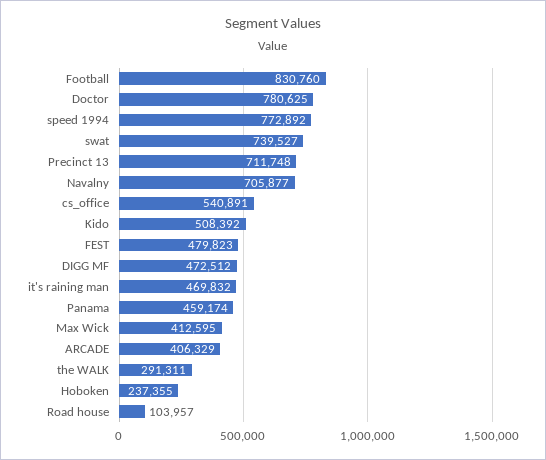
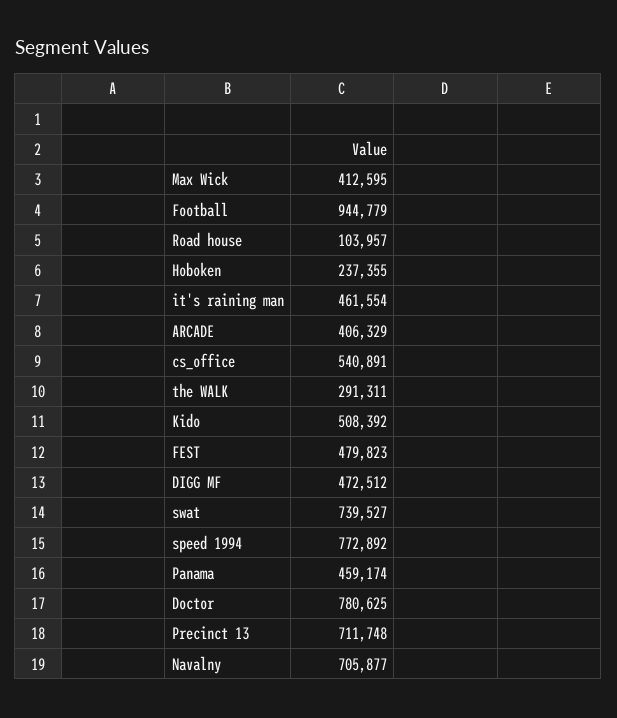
  {
-   "Football": 830760,
+   "Football": 944779,
    "Doctor": 780625,
    "speed 1994": 772892,
    "swat": 739527,
    "Precinct 13": 711748,
    "Navalny": 705877,
    "cs_office": 540891,
    "Kido": 508392,
    "FEST": 479823,
    "DIGG MF": 472512,
-   "it's raining man": 469832,
+   "it's raining man": 461554,
    "Panama": 459174,
    "Max Wick": 412595,
    "ARCADE": 406329,
    "the WALK": 291311,
    "Hoboken": 237355,
    "Road house": 103957
  }

